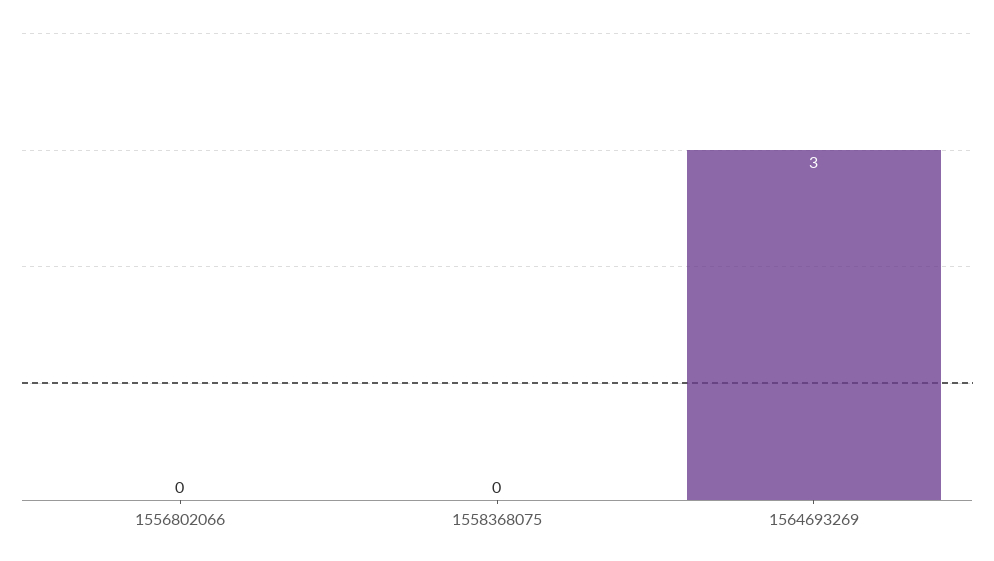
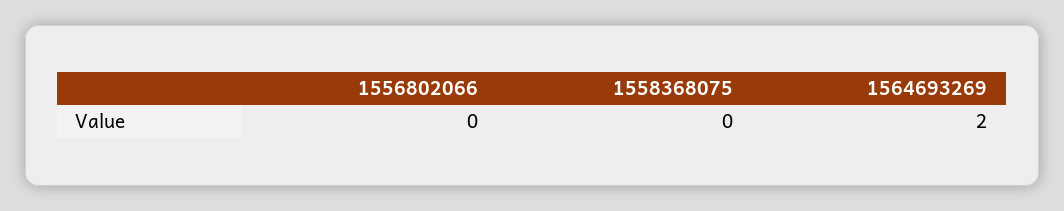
  {
    "1556802066": 0,
    "1558368075": 0,
-   "1564693269": 3
+   "1564693269": 2
  }

